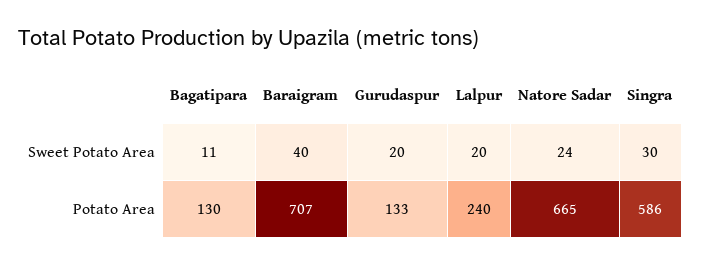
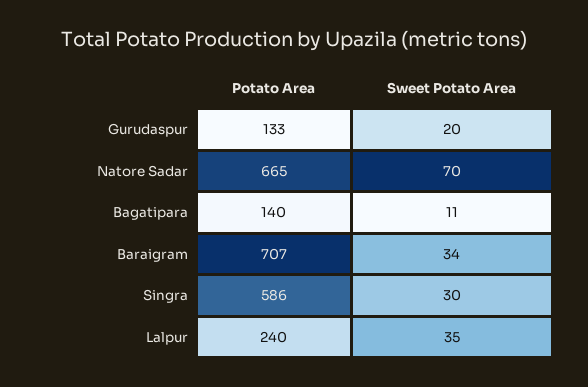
  {
    "Bagatipara": {
      "Sweet Potato Area": 11,
-     "Potato Area": 130
+     "Potato Area": 140
    },
    "Baraigram": {
-     "Sweet Potato Area": 40,
+     "Sweet Potato Area": 34,
      "Potato Area": 707
    },
    "Gurudaspur": {
      "Sweet Potato Area": 20,
      "Potato Area": 133
    },
    "Lalpur": {
-     "Sweet Potato Area": 20,
+     "Sweet Potato Area": 35,
      "Potato Area": 240
    },
    "Natore Sadar": {
-     "Sweet Potato Area": 24,
+     "Sweet Potato Area": 70,
      "Potato Area": 665
    },
    "Singra": {
      "Sweet Potato Area": 30,
      "Potato Area": 586
    }
  }

